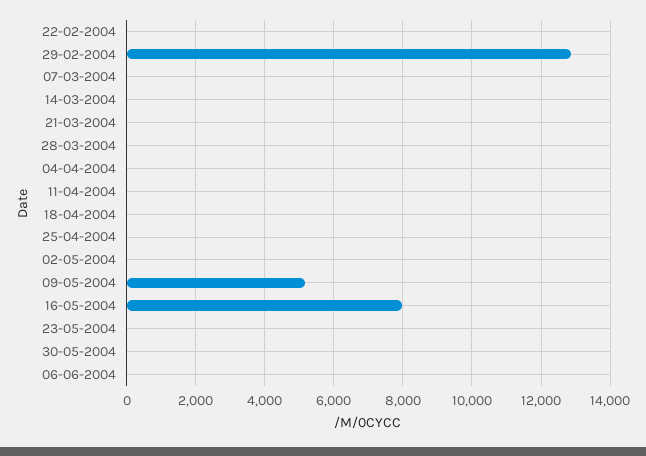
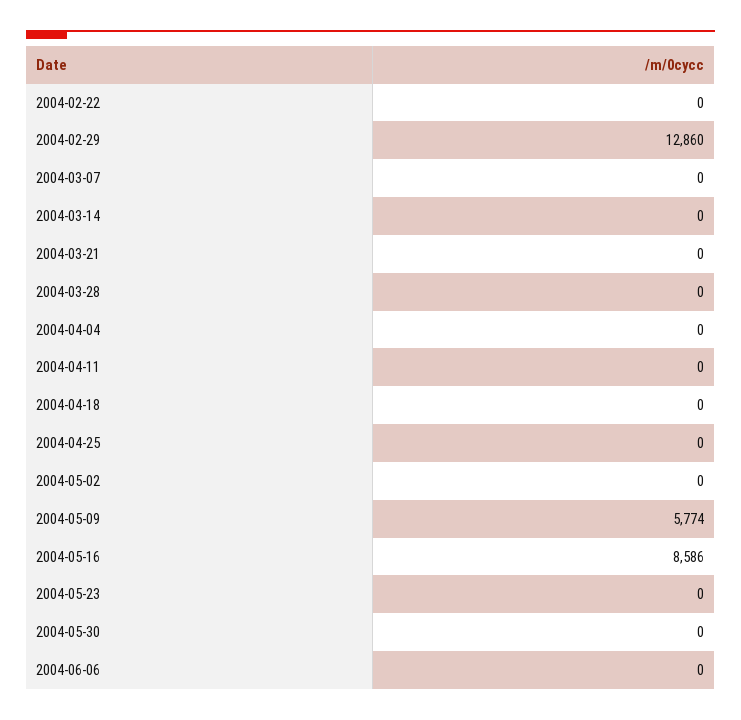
  {
    "22-02-2004": 0,
    "29-02-2004": 12860,
    "07-03-2004": 0,
    "14-03-2004": 0,
    "21-03-2004": 0,
    "28-03-2004": 0,
    "04-04-2004": 0,
    "11-04-2004": 0,
    "18-04-2004": 0,
    "25-04-2004": 0,
    "02-05-2004": 0,
-   "09-05-2004": 5200,
+   "09-05-2004": 5774,
-   "16-05-2004": 8000,
+   "16-05-2004": 8586,
    "23-05-2004": 0,
    "30-05-2004": 0,
    "06-06-2004": 0
  }

